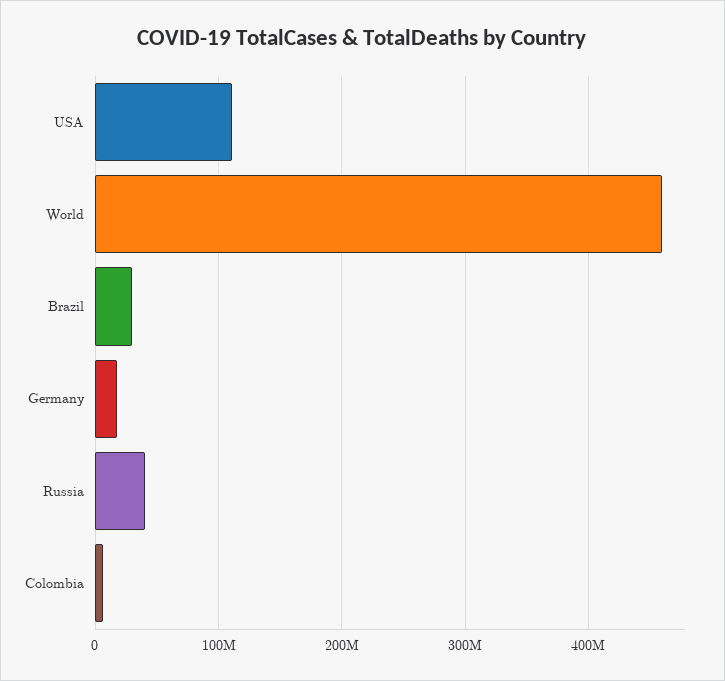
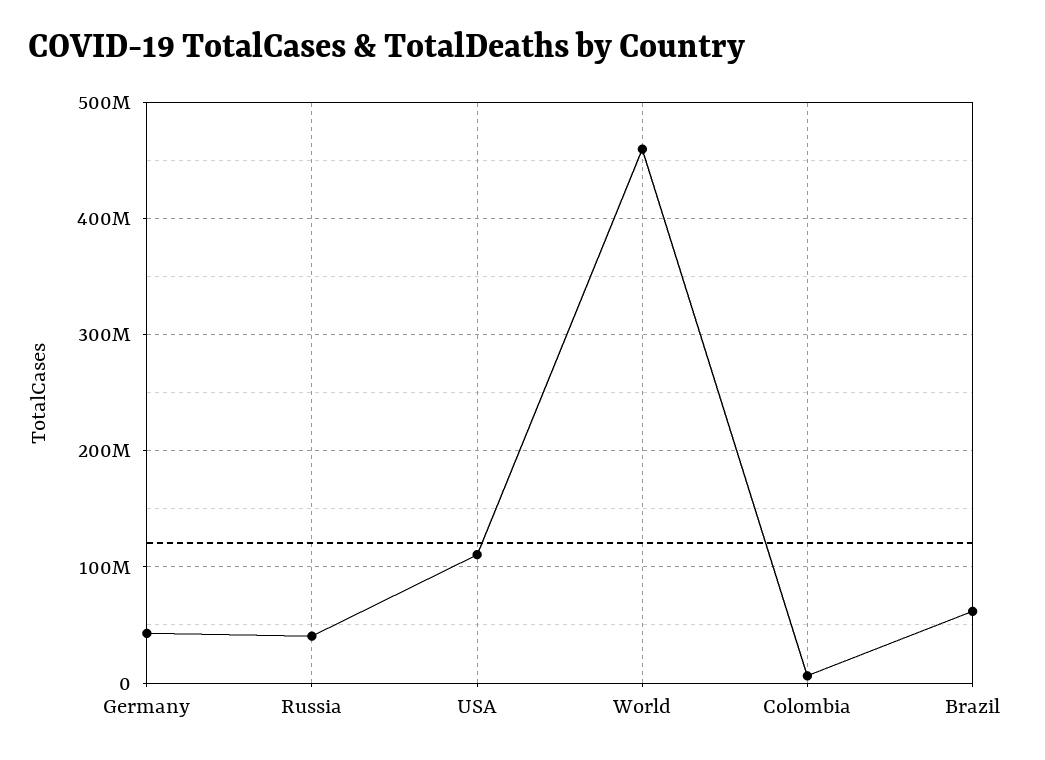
  {
    "USA": 110000000,
    "World": 460000000,
-   "Brazil": 30000000,
+   "Brazil": 60000000,
-   "Germany": 20000000,
+   "Germany": 40000000,
    "Russia": 40000000,
    "Colombia": 10000000
  }

